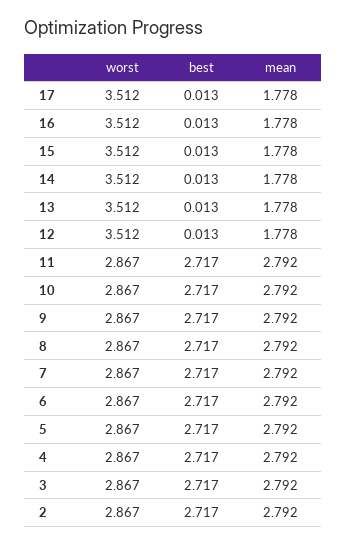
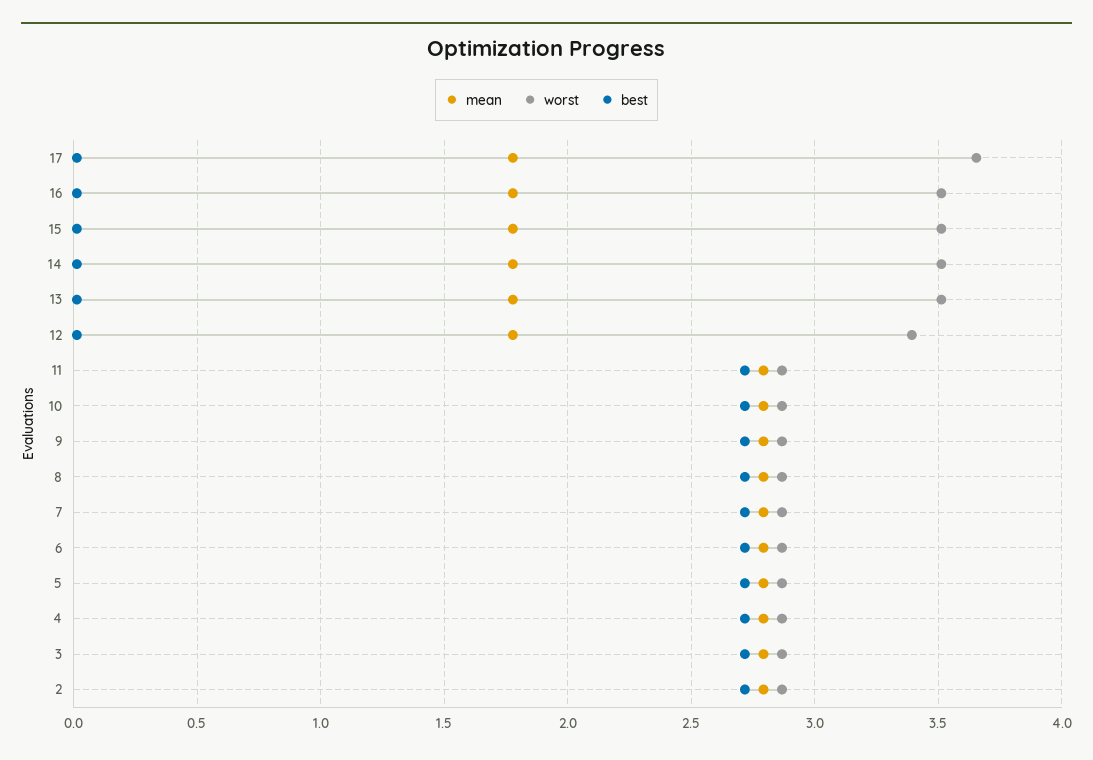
  {
    "worst": {
-     "17": 3.512,
+     "17": 3.65,
      "16": 3.512,
      "15": 3.512,
      "14": 3.512,
      "13": 3.512,
-     "12": 3.512,
+     "12": 3.4,
      "11": 2.867,
      "10": 2.867,
      "9": 2.867,
      "8": 2.867,
      "7": 2.867,
      "6": 2.867,
      "5": 2.867,
      "4": 2.867,
      "3": 2.867,
      "2": 2.867
    },
    "best": {
      "17": 0.013,
      "16": 0.013,
      "15": 0.013,
      "14": 0.013,
      "13": 0.013,
      "12": 0.013,
      "11": 2.717,
      "10": 2.717,
      "9": 2.717,
      "8": 2.717,
      "7": 2.717,
      "6": 2.717,
      "5": 2.717,
      "4": 2.717,
      "3": 2.717,
      "2": 2.717
    },
    "mean": {
      "17": 1.778,
      "16": 1.778,
      "15": 1.778,
      "14": 1.778,
      "13": 1.778,
      "12": 1.778,
      "11": 2.792,
      "10": 2.792,
      "9": 2.792,
      "8": 2.792,
      "7": 2.792,
      "6": 2.792,
      "5": 2.792,
      "4": 2.792,
      "3": 2.792,
      "2": 2.792
    }
  }

